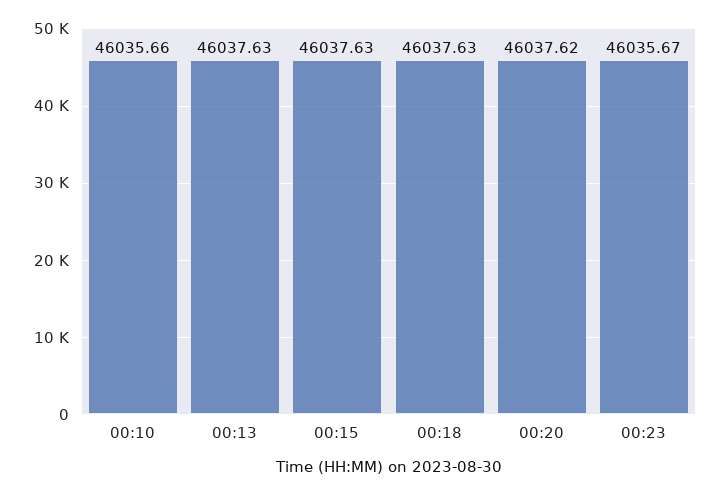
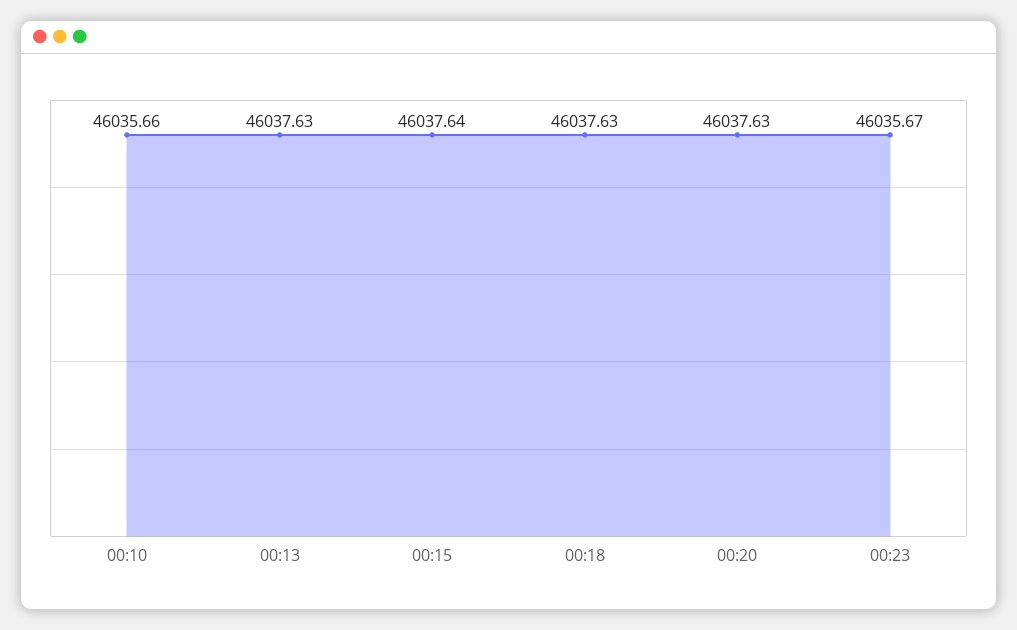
  {
    "00:10": 46035.66,
    "00:13": 46037.63,
-   "00:15": 46037.63,
+   "00:15": 46037.64,
    "00:18": 46037.63,
-   "00:20": 46037.62,
+   "00:20": 46037.63,
    "00:23": 46035.67
  }

